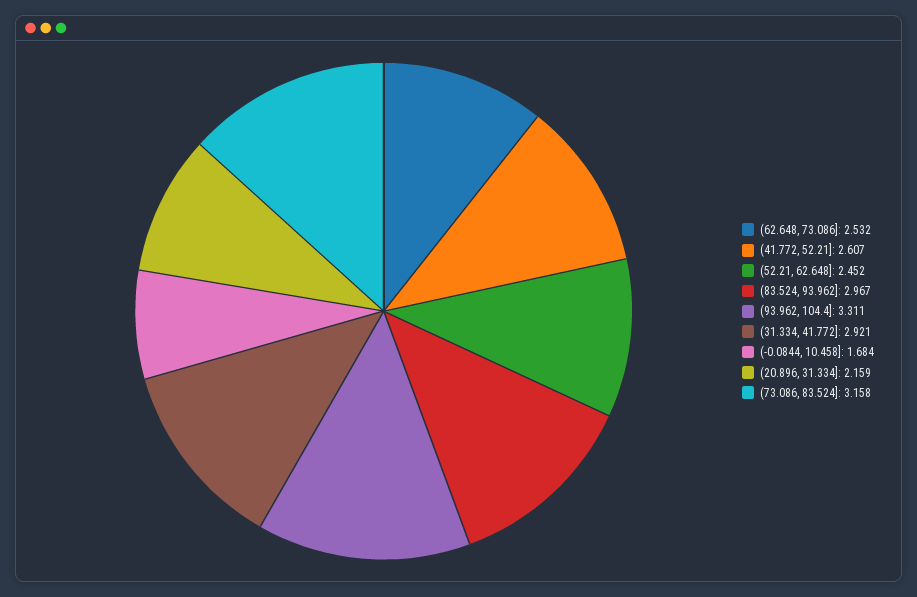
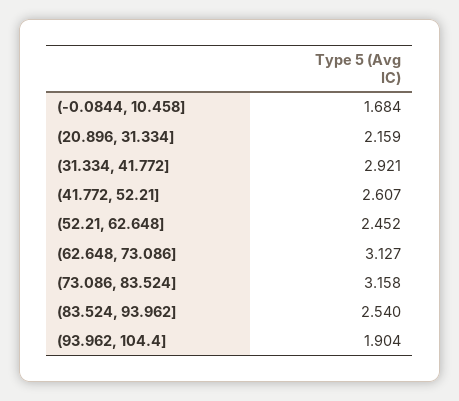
  {
-   "(62.648, 73.086]": 2.532,
+   "(62.648, 73.086]": 3.127,
    "(41.772, 52.21]": 2.607,
    "(52.21, 62.648]": 2.452,
-   "(83.524, 93.962]": 2.967,
+   "(83.524, 93.962]": 2.54,
-   "(93.962, 104.4]": 3.311,
+   "(93.962, 104.4]": 1.904,
    "(31.334, 41.772]": 2.921,
    "(-0.0844, 10.458]": 1.684,
    "(20.896, 31.334]": 2.159,
    "(73.086, 83.524]": 3.158
  }

